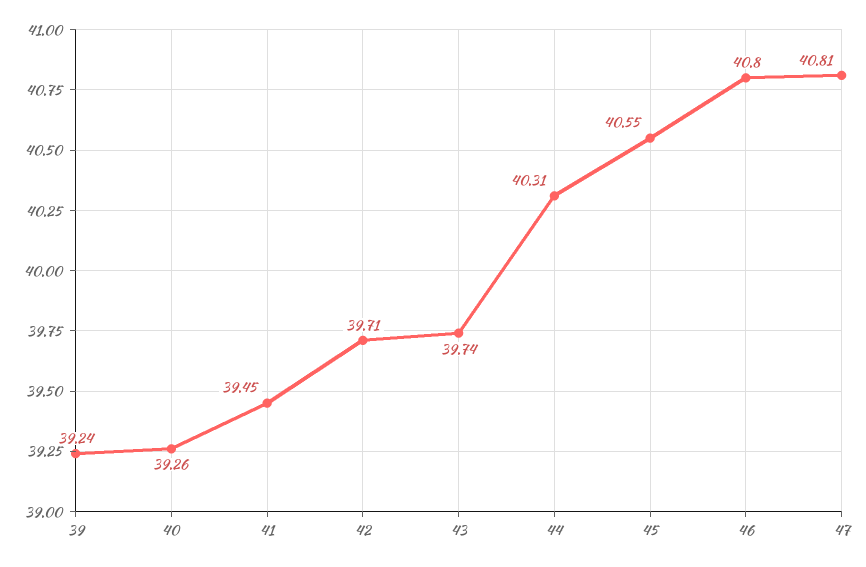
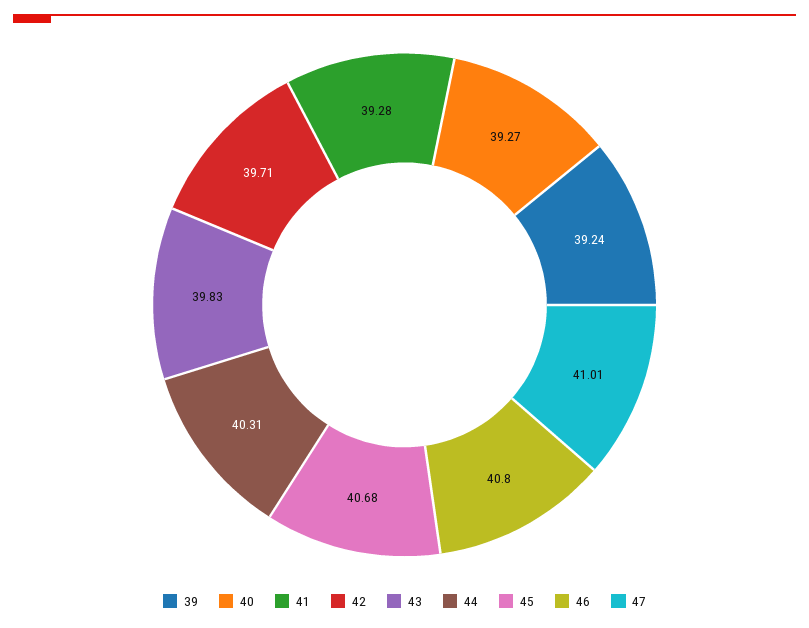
  {
    "39": 39.24,
-   "40": 39.26,
+   "40": 39.27,
-   "41": 39.45,
+   "41": 39.28,
    "42": 39.71,
-   "43": 39.74,
+   "43": 39.83,
    "44": 40.31,
-   "45": 40.55,
+   "45": 40.68,
    "46": 40.8,
-   "47": 40.81
+   "47": 41.01
  }

